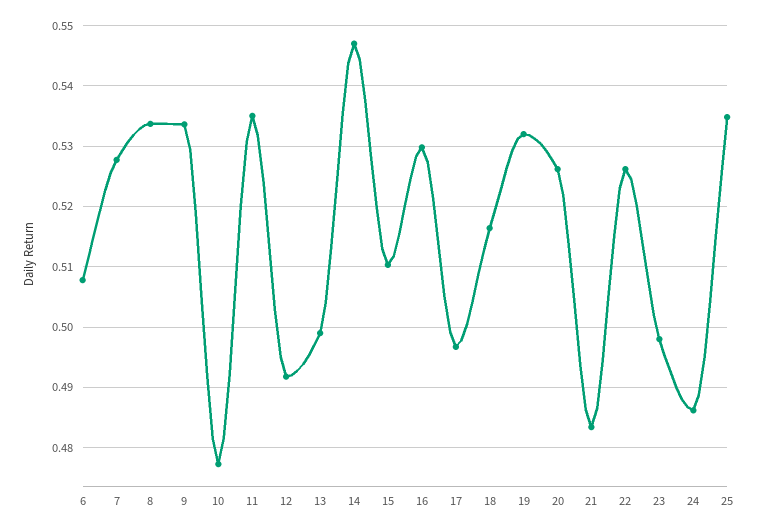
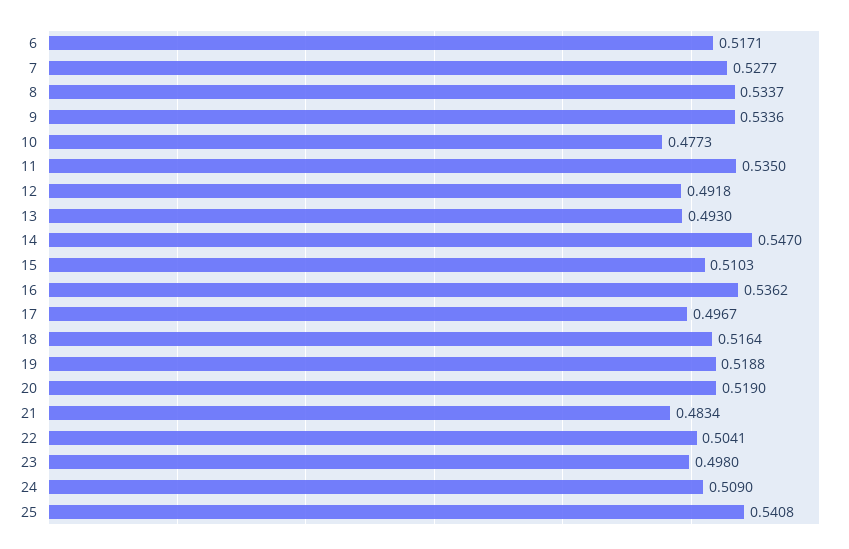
  {
-   "6": 0.508,
+   "6": 0.5171,
    "7": 0.5277,
    "8": 0.5337,
    "9": 0.5336,
    "10": 0.4773,
    "11": 0.535,
    "12": 0.4918,
-   "13": 0.499,
+   "13": 0.493,
    "14": 0.547,
    "15": 0.5103,
-   "16": 0.53,
+   "16": 0.5362,
    "17": 0.4967,
    "18": 0.5164,
-   "19": 0.532,
+   "19": 0.5188,
-   "20": 0.526,
+   "20": 0.519,
    "21": 0.4834,
-   "22": 0.526,
+   "22": 0.5041,
    "23": 0.498,
-   "24": 0.486,
+   "24": 0.509,
-   "25": 0.535
+   "25": 0.5408
  }

